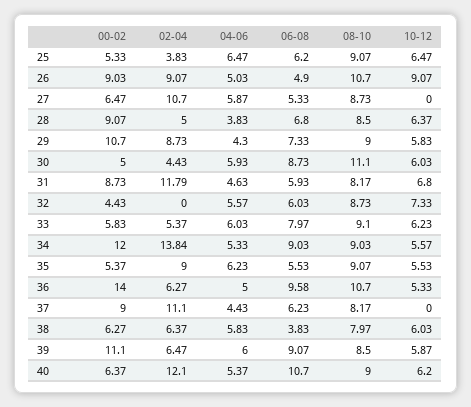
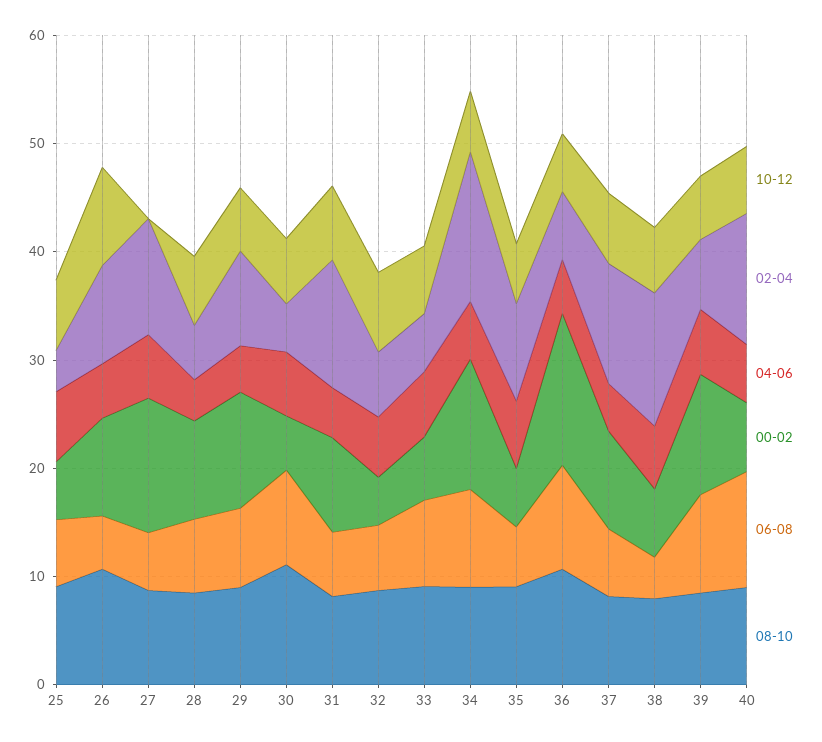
  {
    "00-02": {
      "25": 5.33,
      "26": 9.03,
-     "27": 6.47,
+     "27": 12,
      "28": 9.07,
      "29": 10.7,
      "30": 5,
      "31": 8.73,
      "32": 4.43,
      "33": 5.83,
      "34": 12,
      "35": 5.37,
      "36": 14,
      "37": 9,
      "38": 6.27,
      "39": 11.1,
      "40": 6.37
    },
    "02-04": {
      "25": 3.83,
      "26": 9.07,
      "27": 10.7,
      "28": 5,
      "29": 8.73,
      "30": 4.43,
      "31": 11.79,
-     "32": 0,
+     "32": 6,
      "33": 5.37,
      "34": 13.84,
      "35": 9,
      "36": 6.27,
      "37": 11.1,
-     "38": 6.37,
+     "38": 12,
      "39": 6.47,
      "40": 12.1
    },
    "04-06": {
      "25": 6.47,
      "26": 5.03,
      "27": 5.87,
      "28": 3.83,
      "29": 4.3,
      "30": 5.93,
      "31": 4.63,
      "32": 5.57,
      "33": 6.03,
      "34": 5.33,
      "35": 6.23,
      "36": 5,
      "37": 4.43,
      "38": 5.83,
      "39": 6,
      "40": 5.37
    },
    "06-08": {
      "25": 6.2,
      "26": 4.9,
      "27": 5.33,
      "28": 6.8,
      "29": 7.33,
      "30": 8.73,
      "31": 5.93,
      "32": 6.03,
      "33": 7.97,
      "34": 9.03,
      "35": 5.53,
      "36": 9.58,
      "37": 6.23,
      "38": 3.83,
      "39": 9.07,
      "40": 10.7
    },
    "08-10": {
      "25": 9.07,
      "26": 10.7,
      "27": 8.73,
      "28": 8.5,
      "29": 9,
      "30": 11.1,
      "31": 8.17,
      "32": 8.73,
      "33": 9.1,
      "34": 9.03,
      "35": 9.07,
      "36": 10.7,
      "37": 8.17,
      "38": 7.97,
      "39": 8.5,
      "40": 9
    },
    "10-12": {
      "25": 6.47,
      "26": 9.07,
      "27": 0,
      "28": 6.37,
      "29": 5.83,
      "30": 6.03,
      "31": 6.8,
      "32": 7.33,
      "33": 6.23,
      "34": 5.57,
      "35": 5.53,
      "36": 5.33,
-     "37": 0,
+     "37": 6,
      "38": 6.03,
      "39": 5.87,
      "40": 6.2
    }
  }

